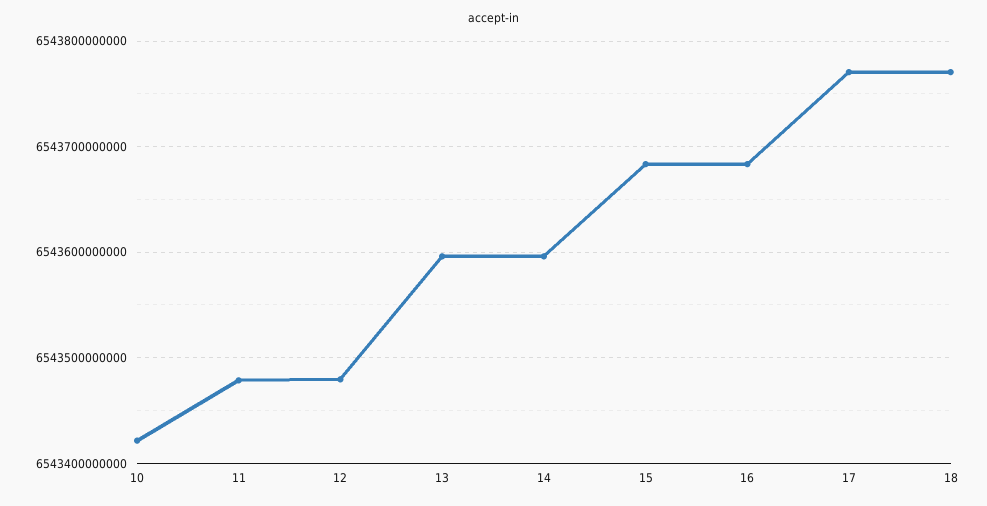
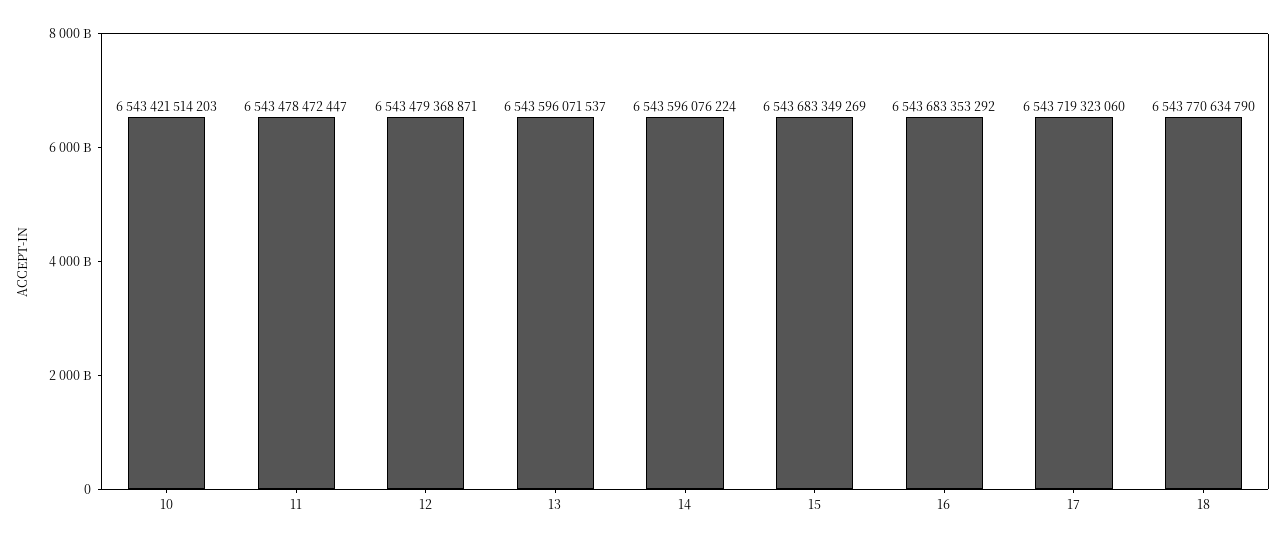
  {
    "10": 6543421514203,
    "11": 6543478472447,
    "12": 6543479368871,
    "13": 6543596071537,
    "14": 6543596076224,
    "15": 6543683349269,
    "16": 6543683353292,
-   "17": 6543770000000,
+   "17": 6543719323060,
    "18": 6543770634790
  }

